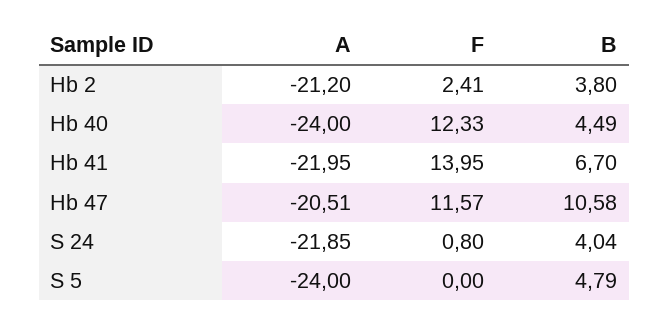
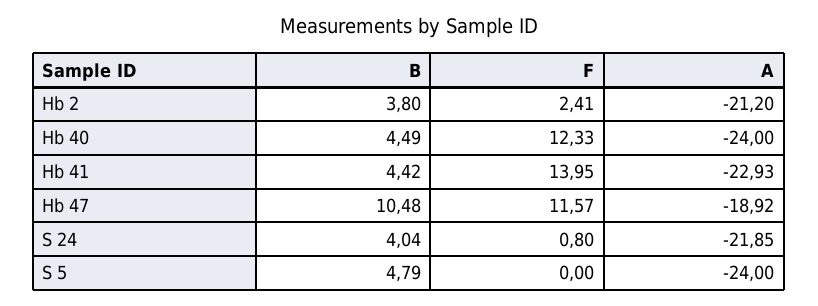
  {
    "A": {
      "Hb 2": -21.2,
      "Hb 40": -24,
-     "Hb 41": -21.95,
+     "Hb 41": -22.93,
-     "Hb 47": -20.51,
+     "Hb 47": -18.92,
      "S 24": -21.85,
      "S 5": -24
    },
    "F": {
      "Hb 2": 2.41,
      "Hb 40": 12.33,
      "Hb 41": 13.95,
      "Hb 47": 11.57,
      "S 24": 0.8,
      "S 5": 0
    },
    "B": {
      "Hb 2": 3.8,
      "Hb 40": 4.49,
-     "Hb 41": 6.7,
+     "Hb 41": 4.42,
-     "Hb 47": 10.58,
+     "Hb 47": 10.48,
      "S 24": 4.04,
      "S 5": 4.79
    }
  }

